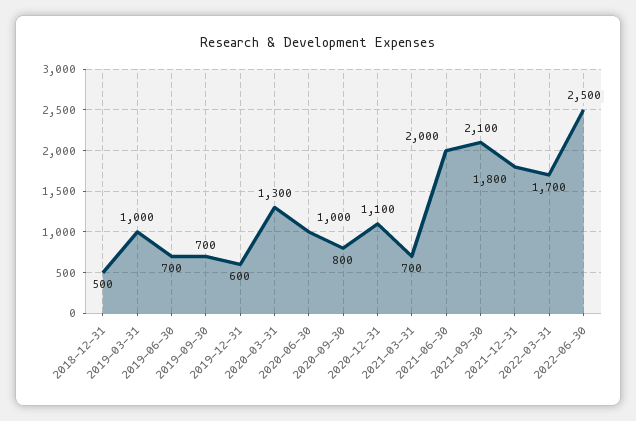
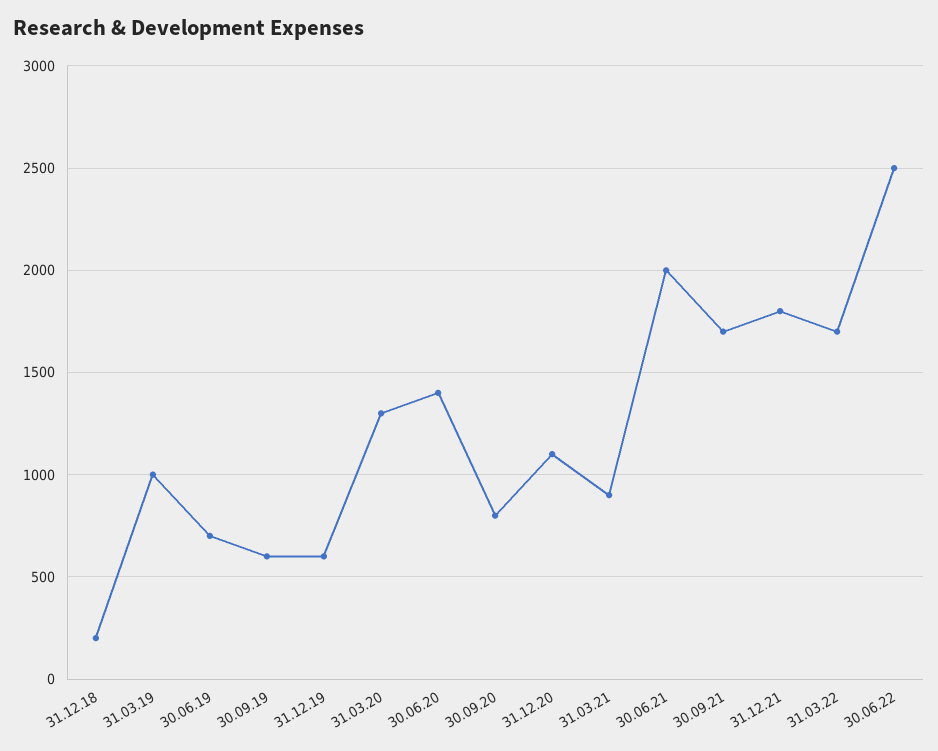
  {
-   "2018-12-31": 500,
+   "2018-12-31": 200,
    "2019-03-31": 1000,
    "2019-06-30": 700,
-   "2019-09-30": 700,
+   "2019-09-30": 600,
    "2019-12-31": 600,
    "2020-03-31": 1300,
-   "2020-06-30": 1000,
+   "2020-06-30": 1400,
    "2020-09-30": 800,
    "2020-12-31": 1100,
-   "2021-03-31": 700,
+   "2021-03-31": 900,
    "2021-06-30": 2000,
-   "2021-09-30": 2100,
+   "2021-09-30": 1700,
    "2021-12-31": 1800,
    "2022-03-31": 1700,
    "2022-06-30": 2500
  }

